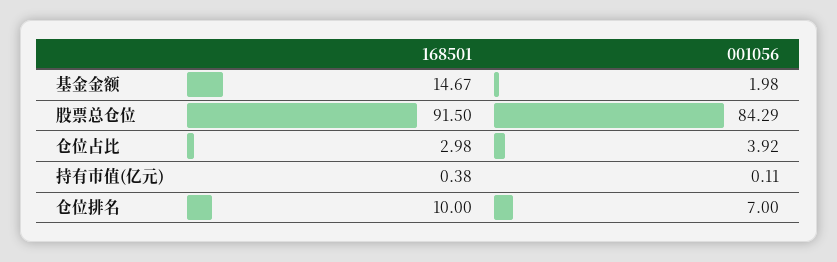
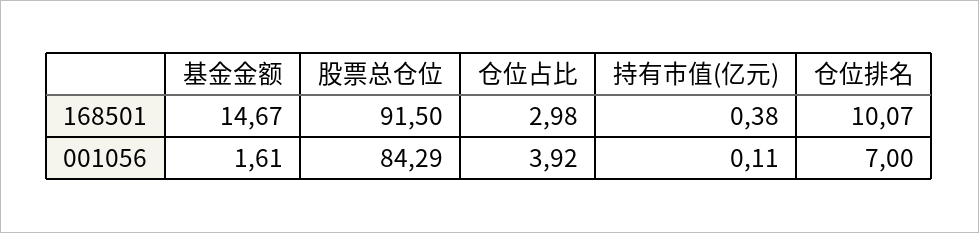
  {
    "168501": {
      "基金金额": 14.67,
      "股票总仓位": 91.5,
      "仓位占比": 2.98,
      "持有市值(亿元)": 0.38,
-     "仓位排名": 10
+     "仓位排名": 10.07
    },
    "001056": {
-     "基金金额": 1.98,
+     "基金金额": 1.61,
      "股票总仓位": 84.29,
      "仓位占比": 3.92,
      "持有市值(亿元)": 0.11,
      "仓位排名": 7
    }
  }

